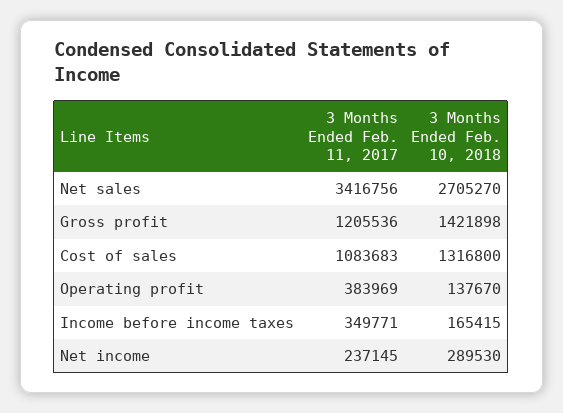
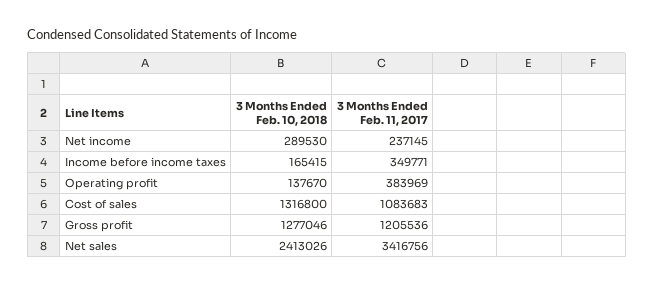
  {
    "3 Months Ended Feb. 11, 2017": {
      "Net sales": 3416756,
      "Gross profit": 1205536,
      "Cost of sales": 1083683,
      "Operating profit": 383969,
      "Income before income taxes": 349771,
      "Net income": 237145
    },
    "3 Months Ended Feb. 10, 2018": {
-     "Net sales": 2705270,
+     "Net sales": 2413026,
-     "Gross profit": 1421898,
+     "Gross profit": 1277046,
      "Cost of sales": 1316800,
      "Operating profit": 137670,
      "Income before income taxes": 165415,
      "Net income": 289530
    }
  }

